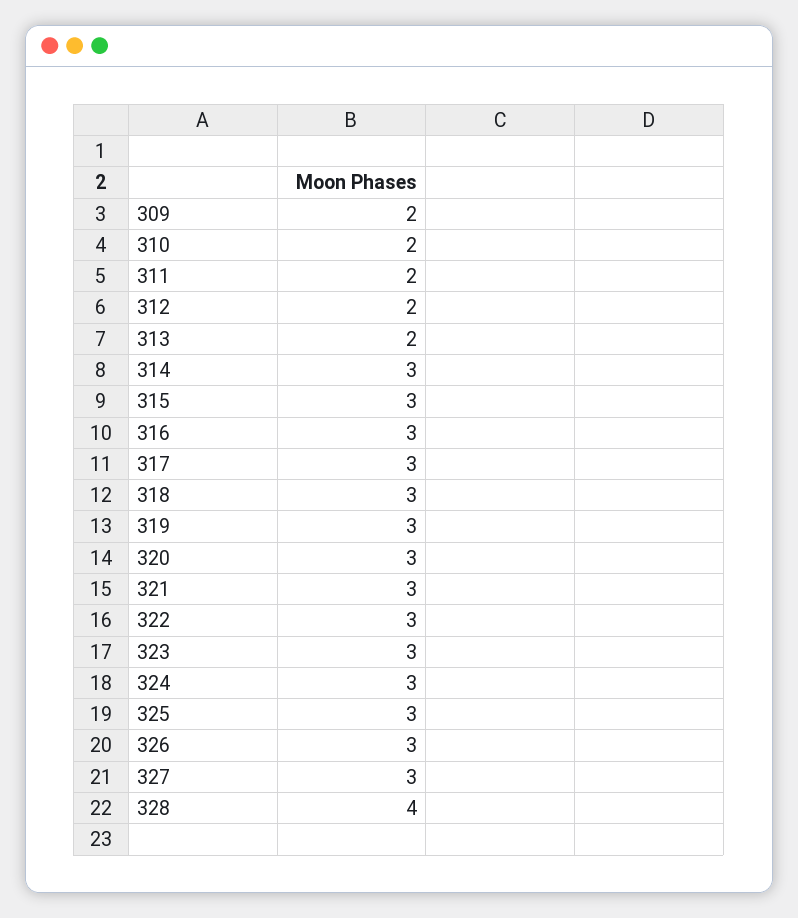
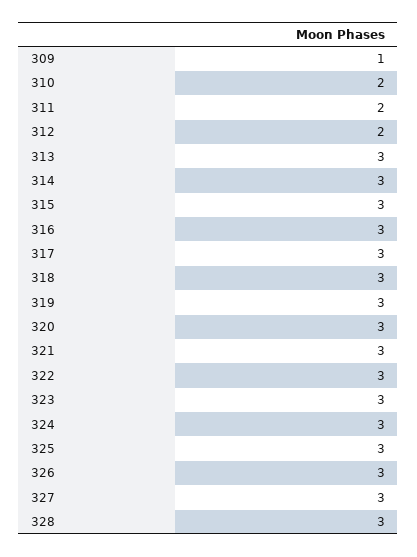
  {
-   "309": 2,
+   "309": 1,
    "310": 2,
    "311": 2,
    "312": 2,
-   "313": 2,
+   "313": 3,
    "314": 3,
    "315": 3,
    "316": 3,
    "317": 3,
    "318": 3,
    "319": 3,
    "320": 3,
    "321": 3,
    "322": 3,
    "323": 3,
    "324": 3,
    "325": 3,
    "326": 3,
    "327": 3,
-   "328": 4
+   "328": 3
  }

